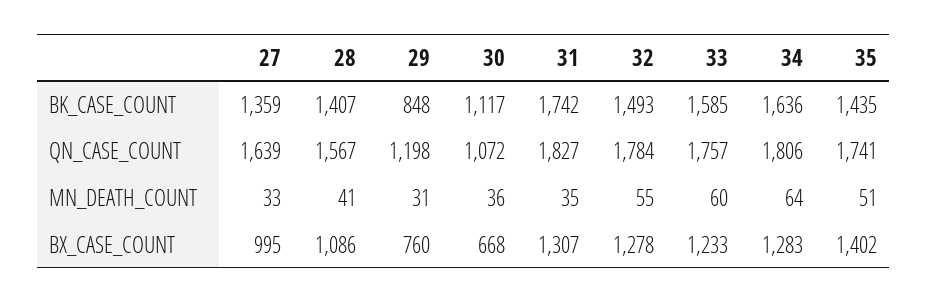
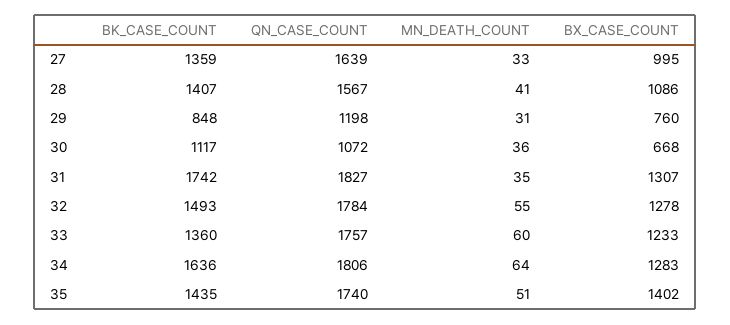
  {
    "27": {
      "BK_CASE_COUNT": 1359,
      "QN_CASE_COUNT": 1639,
      "MN_DEATH_COUNT": 33,
      "BX_CASE_COUNT": 995
    },
    "28": {
      "BK_CASE_COUNT": 1407,
      "QN_CASE_COUNT": 1567,
      "MN_DEATH_COUNT": 41,
      "BX_CASE_COUNT": 1086
    },
    "29": {
      "BK_CASE_COUNT": 848,
      "QN_CASE_COUNT": 1198,
      "MN_DEATH_COUNT": 31,
      "BX_CASE_COUNT": 760
    },
    "30": {
      "BK_CASE_COUNT": 1117,
      "QN_CASE_COUNT": 1072,
      "MN_DEATH_COUNT": 36,
      "BX_CASE_COUNT": 668
    },
    "31": {
      "BK_CASE_COUNT": 1742,
      "QN_CASE_COUNT": 1827,
      "MN_DEATH_COUNT": 35,
      "BX_CASE_COUNT": 1307
    },
    "32": {
      "BK_CASE_COUNT": 1493,
      "QN_CASE_COUNT": 1784,
      "MN_DEATH_COUNT": 55,
      "BX_CASE_COUNT": 1278
    },
    "33": {
-     "BK_CASE_COUNT": 1585,
+     "BK_CASE_COUNT": 1360,
      "QN_CASE_COUNT": 1757,
      "MN_DEATH_COUNT": 60,
      "BX_CASE_COUNT": 1233
    },
    "34": {
      "BK_CASE_COUNT": 1636,
      "QN_CASE_COUNT": 1806,
      "MN_DEATH_COUNT": 64,
      "BX_CASE_COUNT": 1283
    },
    "35": {
      "BK_CASE_COUNT": 1435,
-     "QN_CASE_COUNT": 1741,
+     "QN_CASE_COUNT": 1740,
      "MN_DEATH_COUNT": 51,
      "BX_CASE_COUNT": 1402
    }
  }

